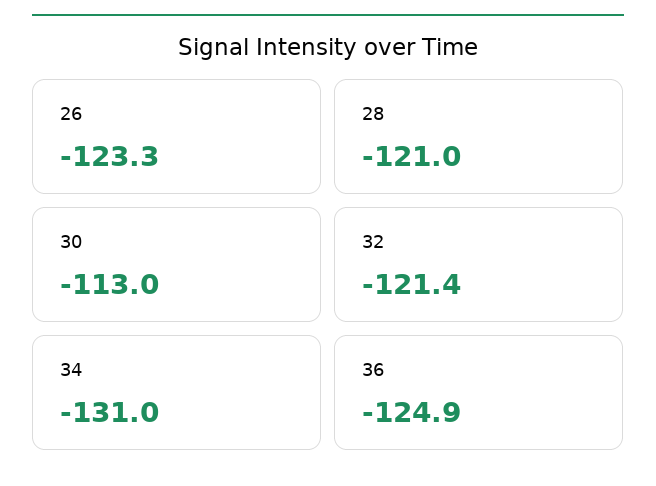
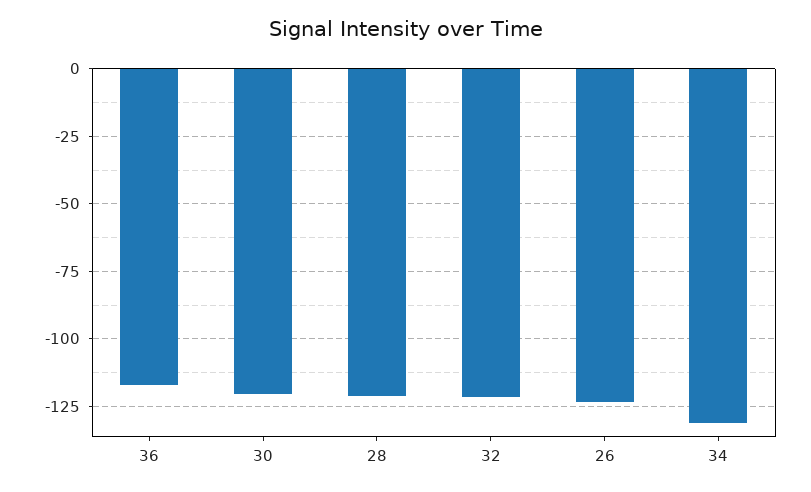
  {
    "26": -123.3,
    "28": -121,
-   "30": -113,
+   "30": -120,
    "32": -121.4,
    "34": -131,
-   "36": -124.9
+   "36": -117.5
  }

